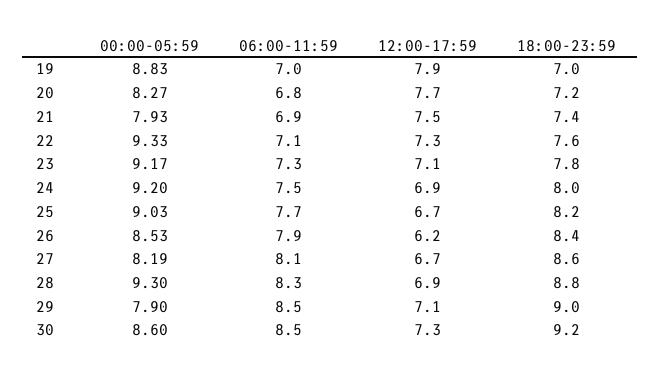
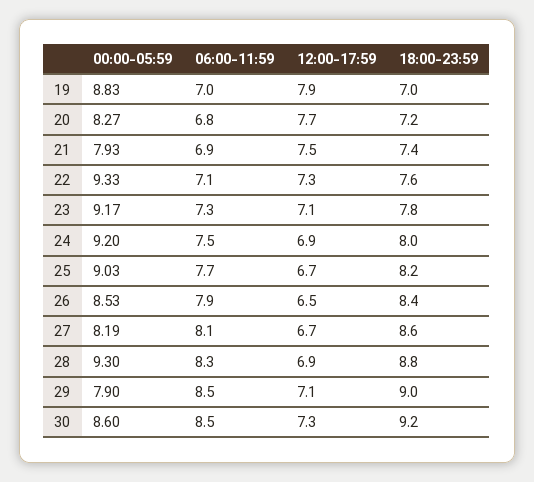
  {
    "00:00-05:59": {
      "19": 8.83,
      "20": 8.27,
      "21": 7.93,
      "22": 9.33,
      "23": 9.17,
      "24": 9.2,
      "25": 9.03,
      "26": 8.53,
      "27": 8.19,
      "28": 9.3,
      "29": 7.9,
      "30": 8.6
    },
    "06:00-11:59": {
      "19": 7,
      "20": 6.8,
      "21": 6.9,
      "22": 7.1,
      "23": 7.3,
      "24": 7.5,
      "25": 7.7,
      "26": 7.9,
      "27": 8.1,
      "28": 8.3,
      "29": 8.5,
      "30": 8.5
    },
    "12:00-17:59": {
      "19": 7.9,
      "20": 7.7,
      "21": 7.5,
      "22": 7.3,
      "23": 7.1,
      "24": 6.9,
      "25": 6.7,
-     "26": 6.2,
+     "26": 6.5,
      "27": 6.7,
      "28": 6.9,
      "29": 7.1,
      "30": 7.3
    },
    "18:00-23:59": {
      "19": 7,
      "20": 7.2,
      "21": 7.4,
      "22": 7.6,
      "23": 7.8,
      "24": 8,
      "25": 8.2,
      "26": 8.4,
      "27": 8.6,
      "28": 8.8,
      "29": 9,
      "30": 9.2
    }
  }

